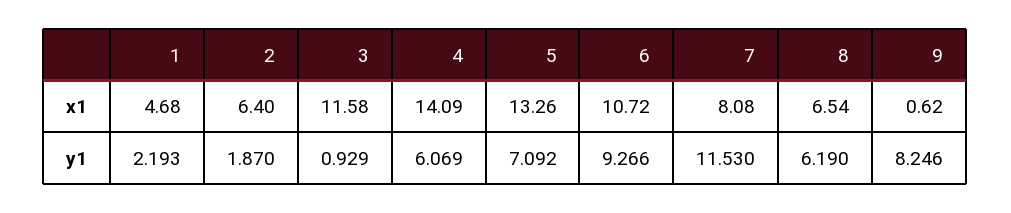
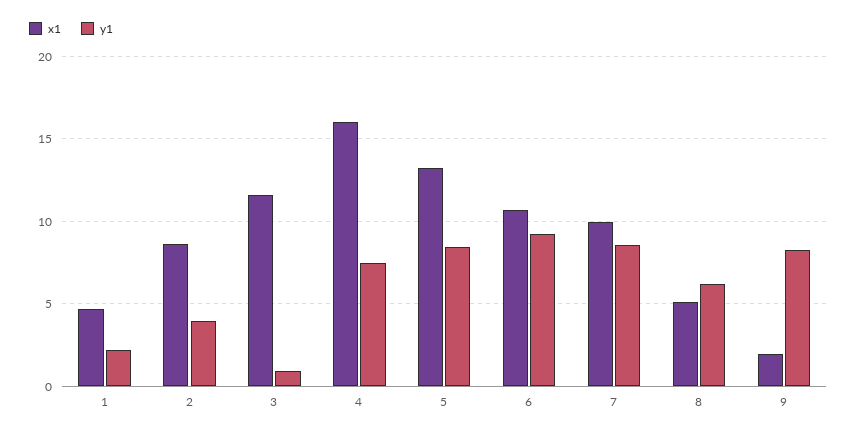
  {
    "x1": {
      "1": 4.68,
-     "2": 6.4,
+     "2": 8.5,
      "3": 11.58,
-     "4": 14.09,
+     "4": 16,
      "5": 13.26,
      "6": 10.72,
-     "7": 8.08,
+     "7": 10,
-     "8": 6.54,
+     "8": 5,
-     "9": 0.62
+     "9": 2
    },
    "y1": {
      "1": 2.193,
-     "2": 1.87,
+     "2": 4,
      "3": 0.929,
-     "4": 6.069,
+     "4": 7.5,
-     "5": 7.092,
+     "5": 8.5,
      "6": 9.266,
-     "7": 11.53,
+     "7": 8.5,
      "8": 6.19,
      "9": 8.246
    }
  }

